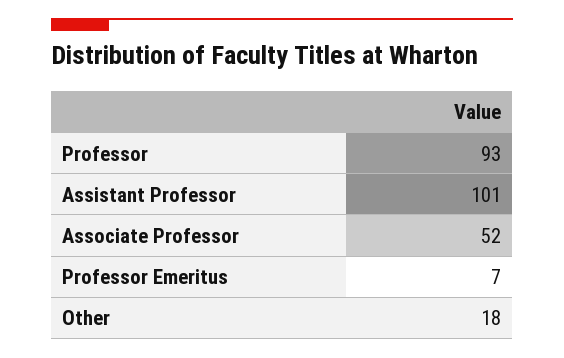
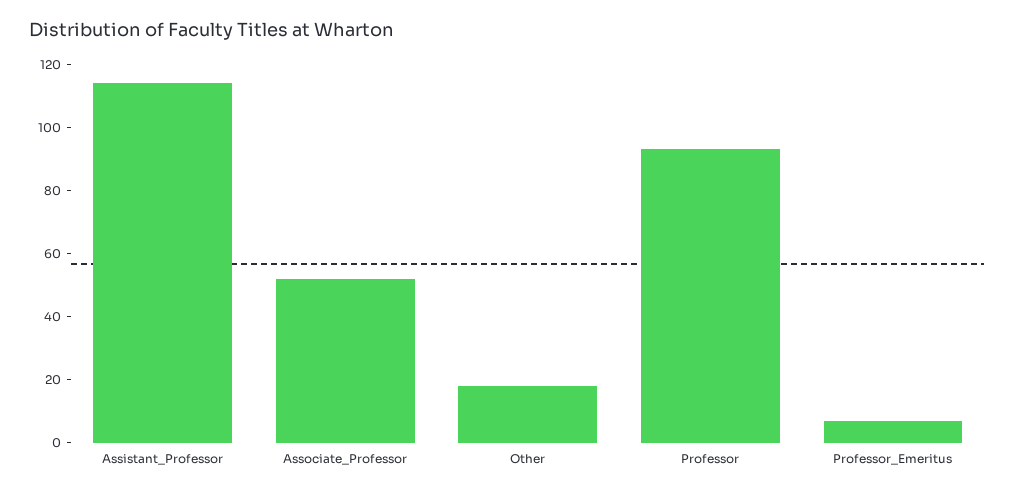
  {
    "Professor": 93,
-   "Assistant Professor": 101,
+   "Assistant Professor": 115,
    "Associate Professor": 52,
    "Professor Emeritus": 7,
    "Other": 18
  }

